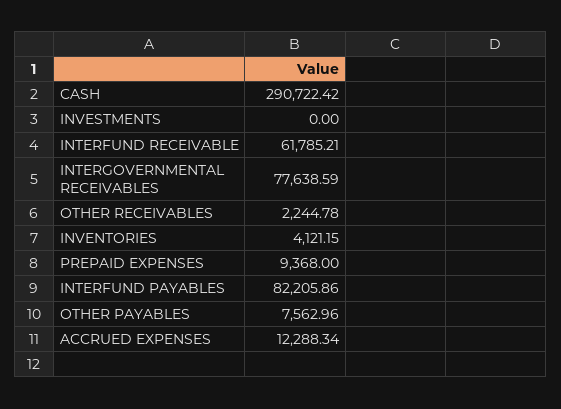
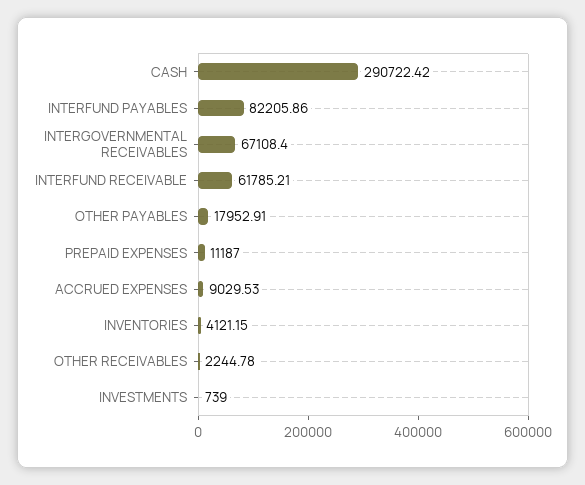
  {
    "CASH": 290722.42,
-   "INVESTMENTS": 0,
+   "INVESTMENTS": 739,
    "INTERFUND RECEIVABLE": 61785.21,
-   "INTERGOVERNMENTAL RECEIVABLES": 77638.59,
+   "INTERGOVERNMENTAL RECEIVABLES": 67108.4,
    "OTHER RECEIVABLES": 2244.78,
    "INVENTORIES": 4121.15,
-   "PREPAID EXPENSES": 9368,
+   "PREPAID EXPENSES": 11187,
    "INTERFUND PAYABLES": 82205.86,
-   "OTHER PAYABLES": 7562.96,
+   "OTHER PAYABLES": 17952.91,
-   "ACCRUED EXPENSES": 12288.34
+   "ACCRUED EXPENSES": 9029.53
  }

